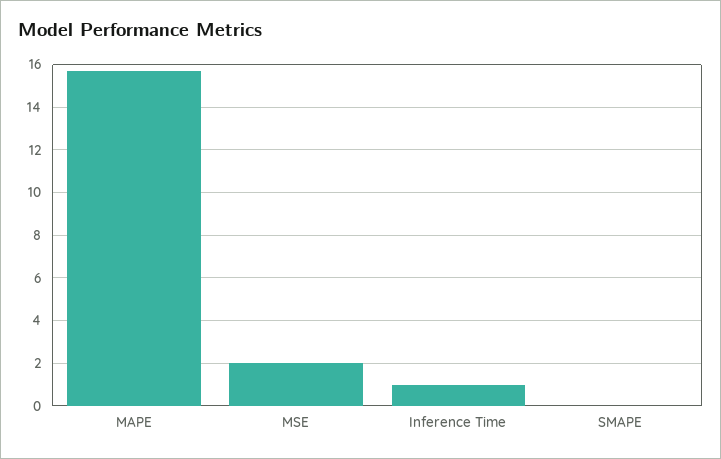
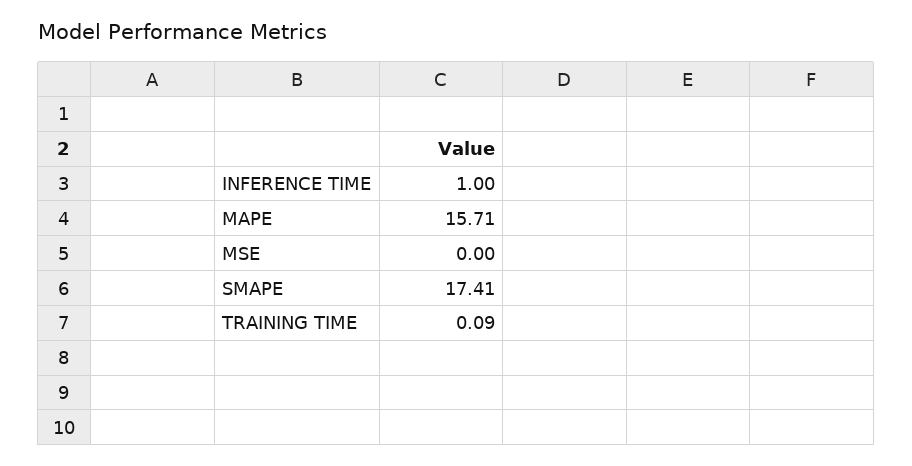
  {
    "MAPE": 15.71,
-   "MSE": 2,
+   "MSE": 0,
    "Inference Time": 1,
-   "SMAPE": 0
+   "SMAPE": 17.41,
+   "TRAINING TIME": 0.09
  }

